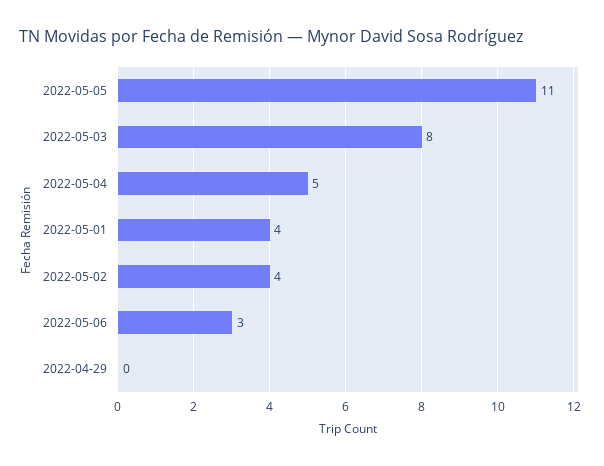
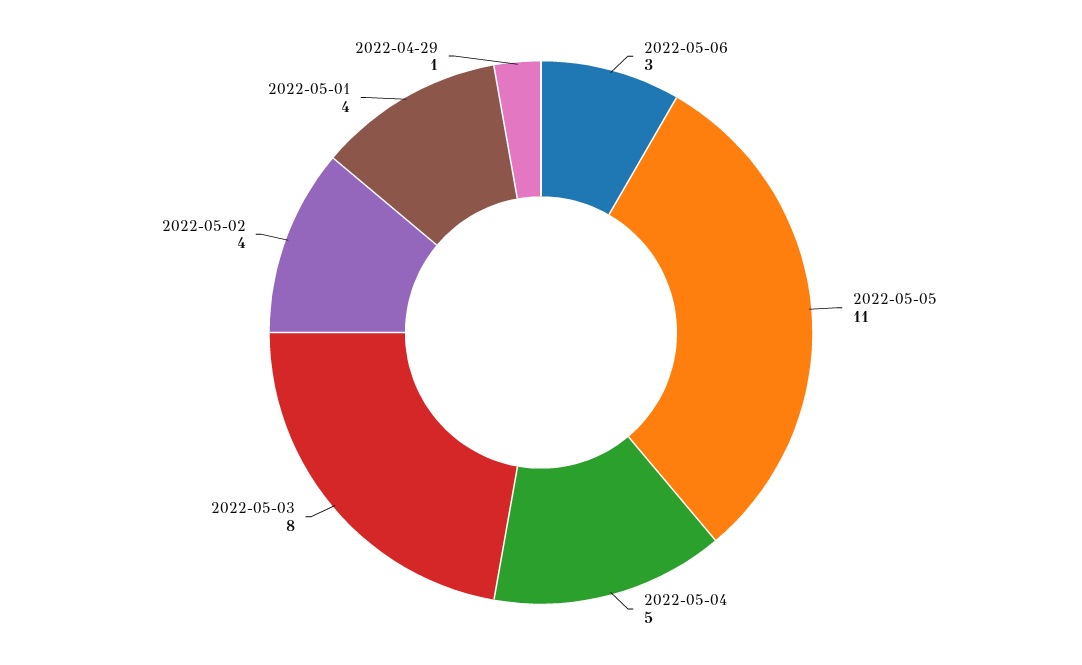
  {
    "2022-05-05": 11,
    "2022-05-03": 8,
    "2022-05-04": 5,
    "2022-05-01": 4,
    "2022-05-02": 4,
    "2022-05-06": 3,
-   "2022-04-29": 0
+   "2022-04-29": 1
  }

